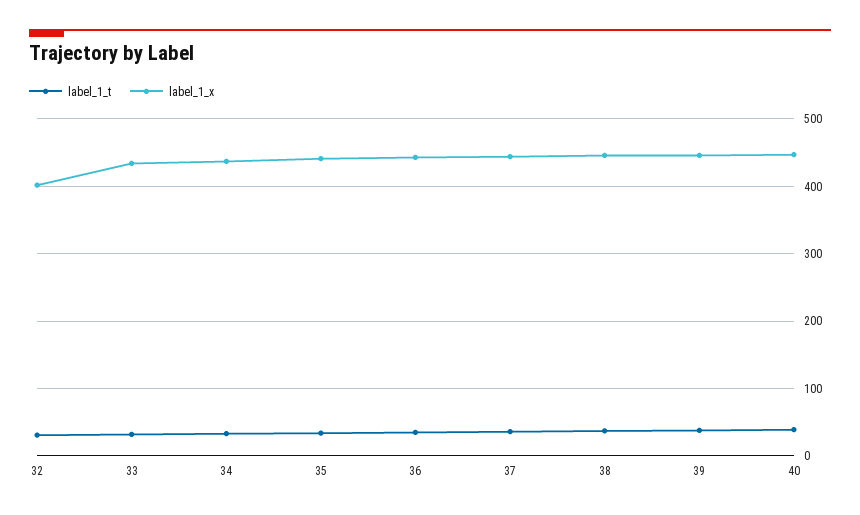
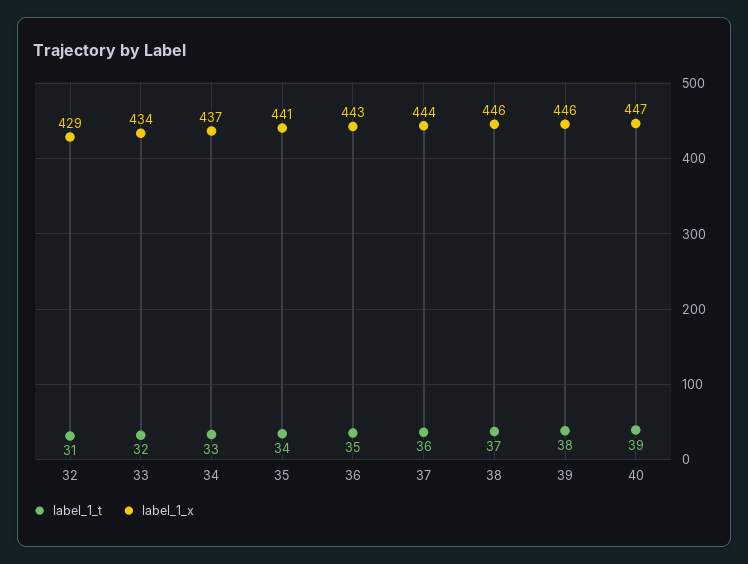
  {
    "label_1_t": {
      "32": 31,
      "33": 32,
      "34": 33,
      "35": 34,
      "36": 35,
      "37": 36,
      "38": 37,
      "39": 38,
      "40": 39
    },
    "label_1_x": {
-     "32": 400,
+     "32": 429,
      "33": 434,
      "34": 437,
      "35": 441,
      "36": 443,
      "37": 444,
      "38": 446,
      "39": 446,
      "40": 447
    }
  }

